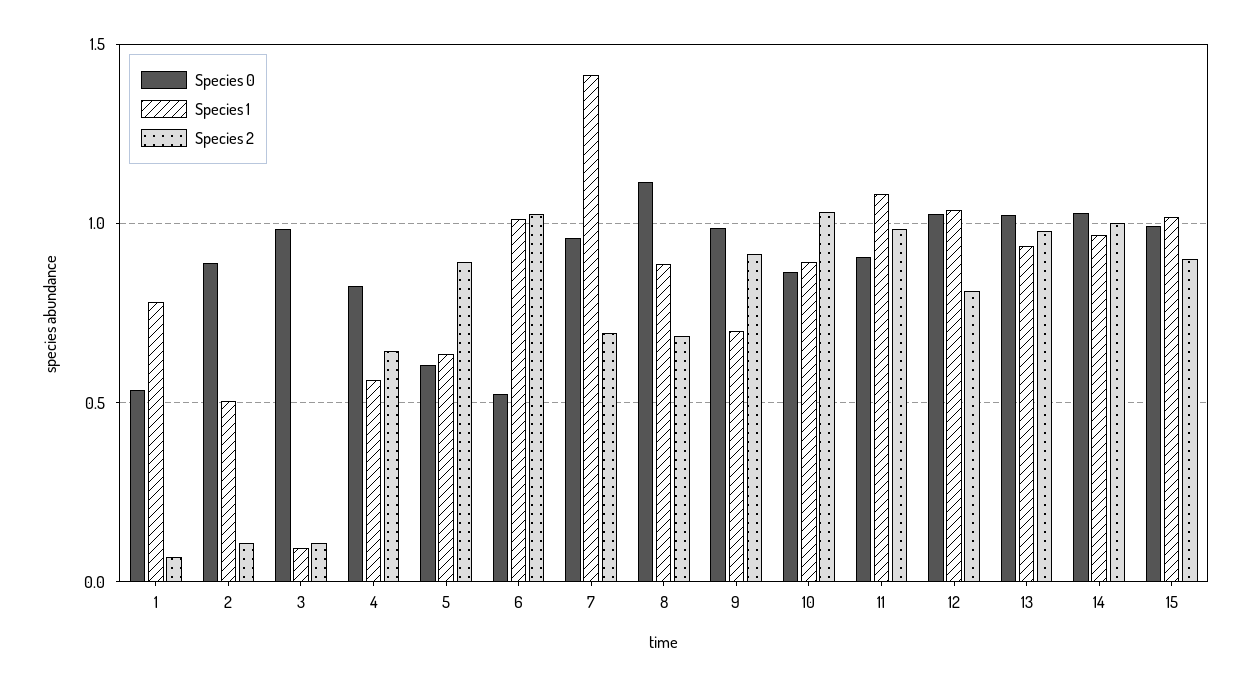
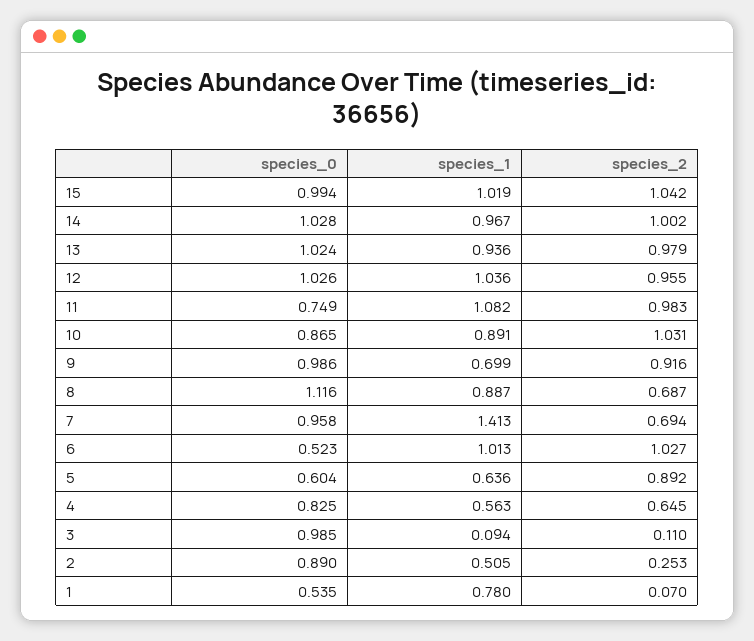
  {
    "Species 0": {
      "1": 0.535,
      "2": 0.89,
      "3": 0.985,
      "4": 0.825,
      "5": 0.604,
      "6": 0.523,
      "7": 0.958,
      "8": 1.116,
      "9": 0.986,
      "10": 0.865,
-     "11": 0.9,
+     "11": 0.749,
      "12": 1.026,
      "13": 1.024,
      "14": 1.028,
      "15": 0.994
    },
    "Species 1": {
      "1": 0.78,
      "2": 0.505,
      "3": 0.094,
      "4": 0.563,
      "5": 0.636,
      "6": 1.013,
      "7": 1.413,
      "8": 0.887,
      "9": 0.699,
      "10": 0.891,
      "11": 1.082,
      "12": 1.036,
      "13": 0.936,
      "14": 0.967,
      "15": 1.019
    },
    "Species 2": {
      "1": 0.07,
-     "2": 0.1,
+     "2": 0.253,
      "3": 0.11,
      "4": 0.645,
      "5": 0.892,
      "6": 1.027,
      "7": 0.694,
      "8": 0.687,
      "9": 0.916,
      "10": 1.031,
      "11": 0.983,
-     "12": 0.8,
+     "12": 0.955,
      "13": 0.979,
      "14": 1.002,
-     "15": 0.9
+     "15": 1.042
    }
  }

